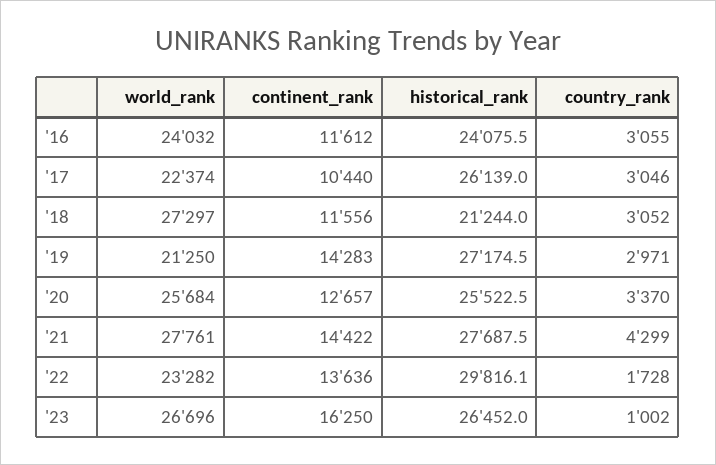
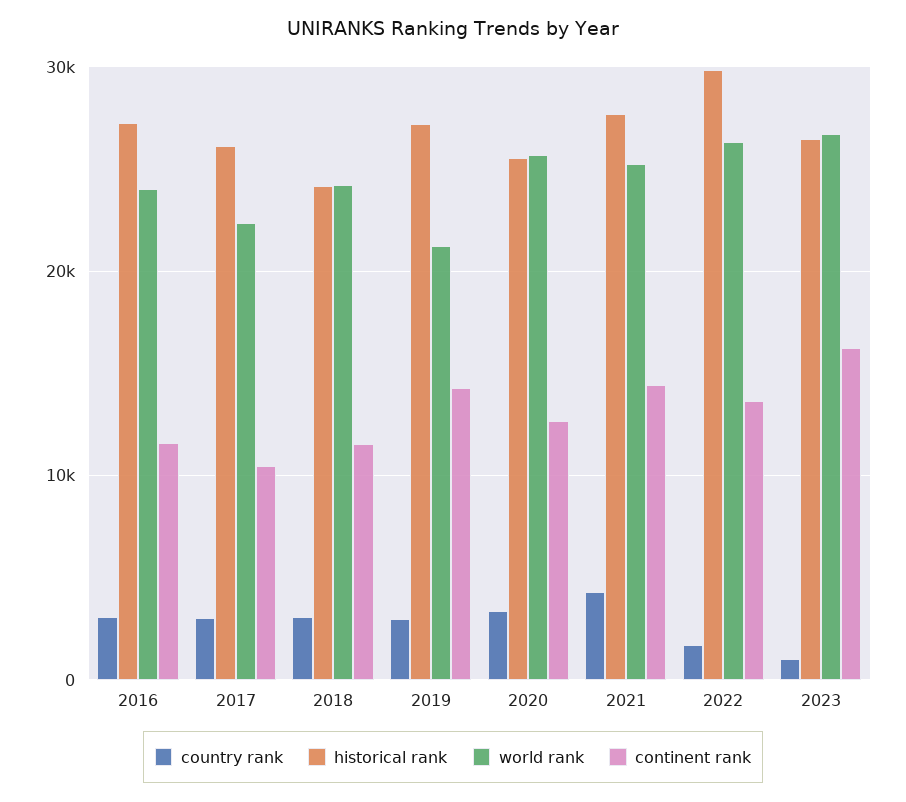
  {
    "world_rank": {
      "'16": 24032,
      "'17": 22374,
-     "'18": 27297,
+     "'18": 24000,
      "'19": 21250,
      "'20": 25684,
-     "'21": 27761,
+     "'21": 25000,
-     "'22": 23282,
+     "'22": 26000,
      "'23": 26696
    },
    "continent_rank": {
      "'16": 11612,
      "'17": 10440,
      "'18": 11556,
      "'19": 14283,
      "'20": 12657,
      "'21": 14422,
      "'22": 13636,
      "'23": 16250
    },
    "historical_rank": {
-     "'16": 24075.5,
+     "'16": 27000,
      "'17": 26139,
-     "'18": 21244,
+     "'18": 24000,
      "'19": 27174.5,
      "'20": 25522.5,
      "'21": 27687.5,
      "'22": 29816.1,
      "'23": 26452
    },
    "country_rank": {
      "'16": 3055,
      "'17": 3046,
      "'18": 3052,
      "'19": 2971,
      "'20": 3370,
      "'21": 4299,
      "'22": 1728,
      "'23": 1002
    }
  }

